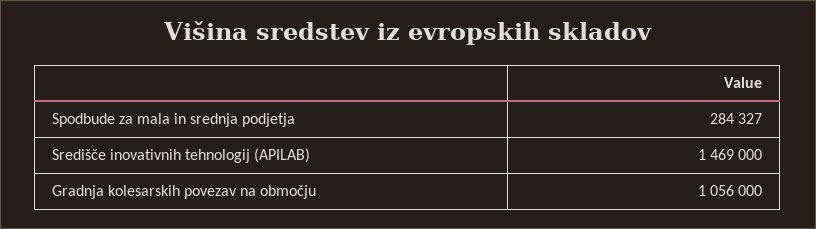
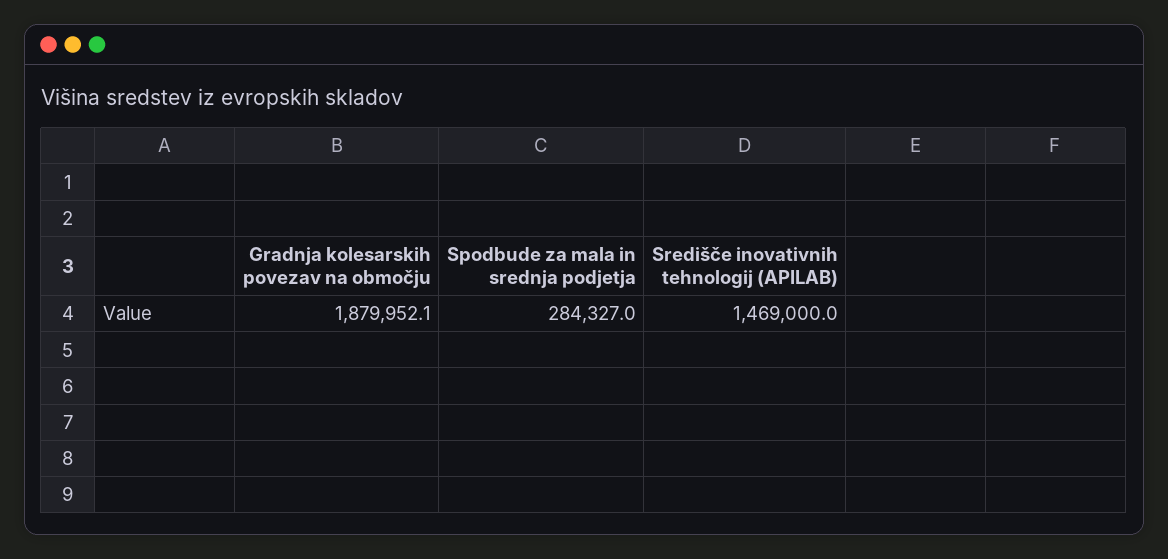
  {
    "Spodbude za mala in srednja podjetja": 284327,
    "Središče inovativnih tehnologij (APILAB)": 1469000,
-   "Gradnja kolesarskih povezav na območju": 1056000
+   "Gradnja kolesarskih povezav na območju": 1879952.1
  }

